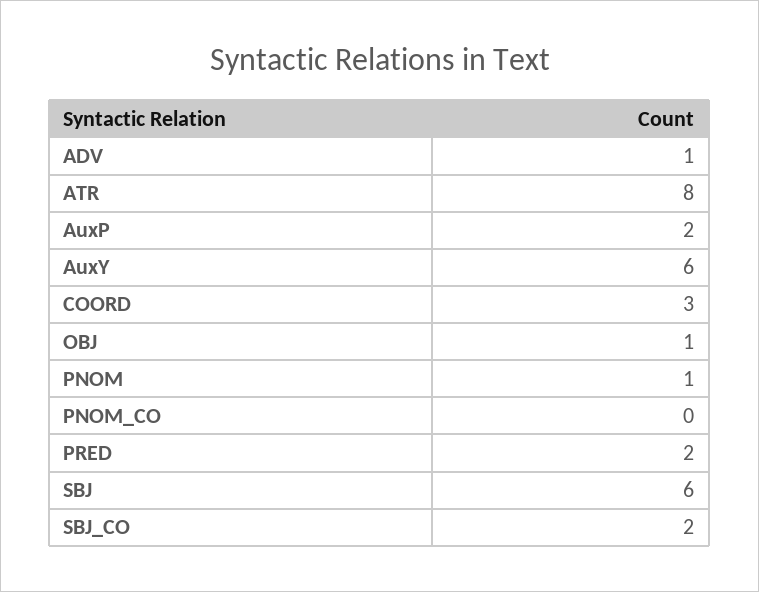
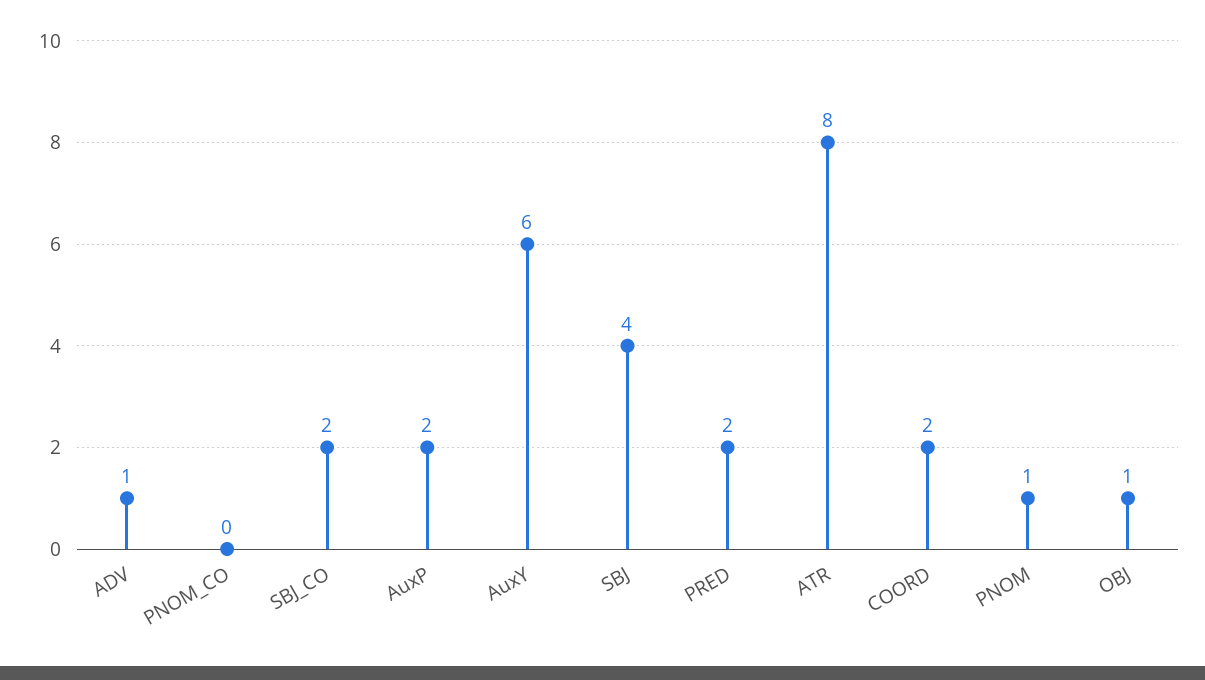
  {
    "ADV": 1,
    "ATR": 8,
    "AuxP": 2,
    "AuxY": 6,
-   "COORD": 3,
+   "COORD": 2,
    "OBJ": 1,
    "PNOM": 1,
    "PNOM_CO": 0,
    "PRED": 2,
-   "SBJ": 6,
+   "SBJ": 4,
    "SBJ_CO": 2
  }

